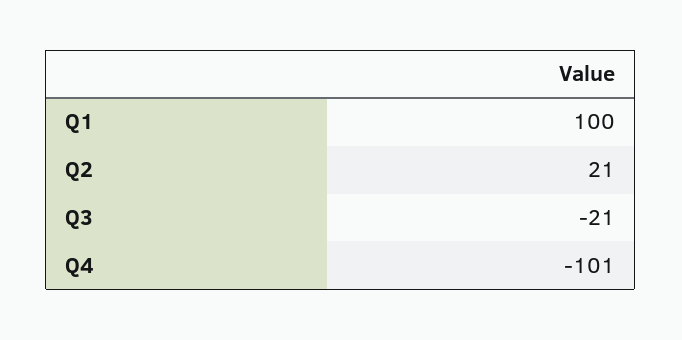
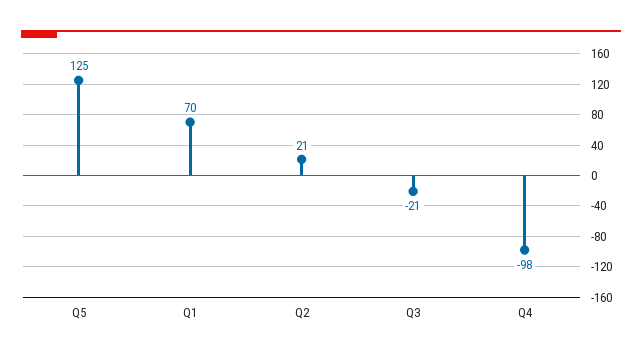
  {
-   "Q1": 100,
+   "Q1": 70,
    "Q2": 21,
    "Q3": -21,
-   "Q4": -101
+   "Q4": -98,
+   "Q5": 125
  }

